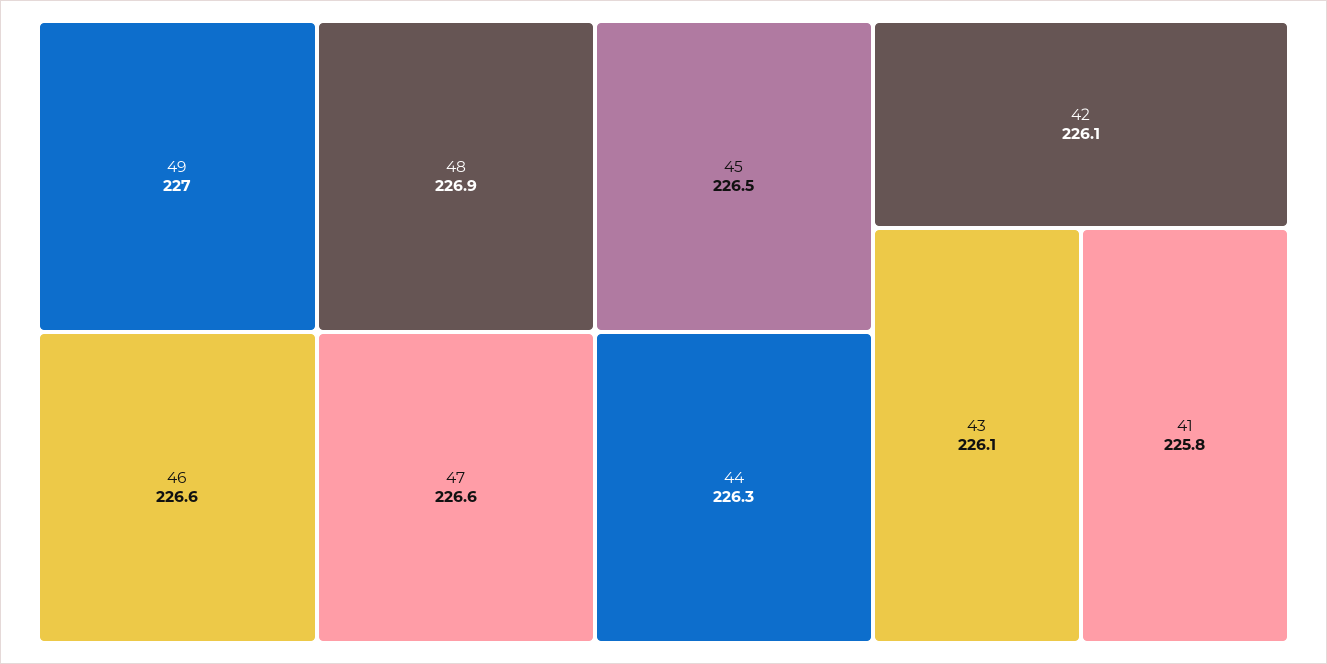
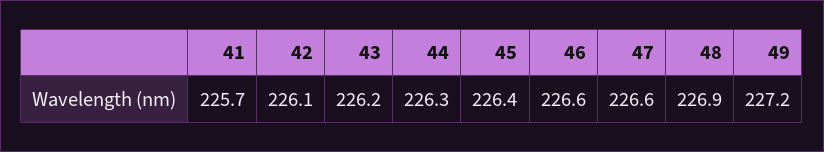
  {
-   "49": 227,
+   "49": 227.2,
    "48": 226.9,
    "46": 226.6,
    "47": 226.6,
-   "45": 226.5,
+   "45": 226.4,
    "44": 226.3,
    "42": 226.1,
-   "43": 226.1,
+   "43": 226.2,
-   "41": 225.8
+   "41": 225.7
  }

